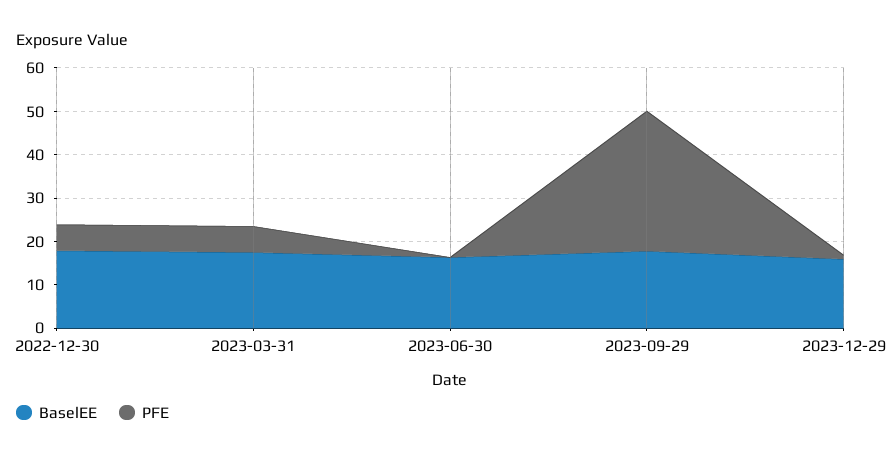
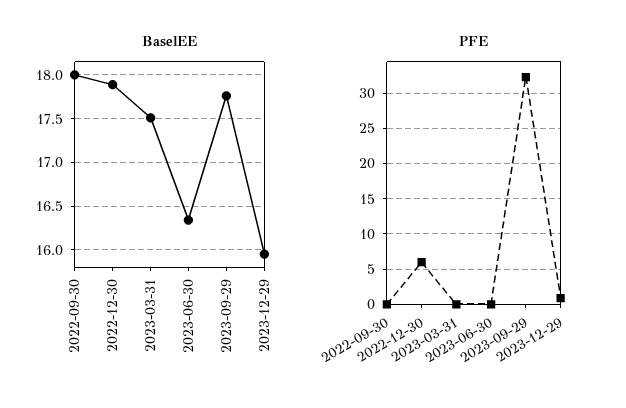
  {
    "BaselEE": {
      "2022-12-30": 17.9,
      "2023-03-31": 17.5,
      "2023-06-30": 16.3,
      "2023-09-29": 17.8,
-     "2023-12-29": 16
+     "2023-12-29": 16,
+     "2022-09-30": 18
    },
    "PFE": {
      "2022-12-30": 6,
-     "2023-03-31": 6,
+     "2023-03-31": 0,
      "2023-06-30": 0,
      "2023-09-29": 32,
-     "2023-12-29": 1
+     "2023-12-29": 1,
+     "2022-09-30": 0
    }
  }

